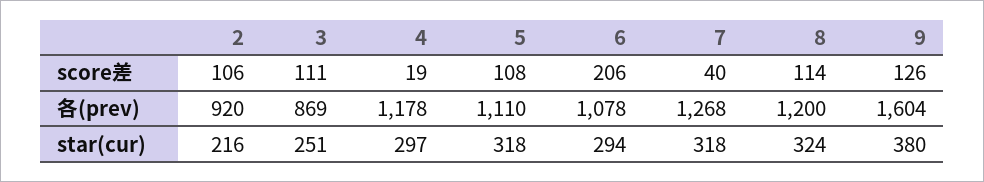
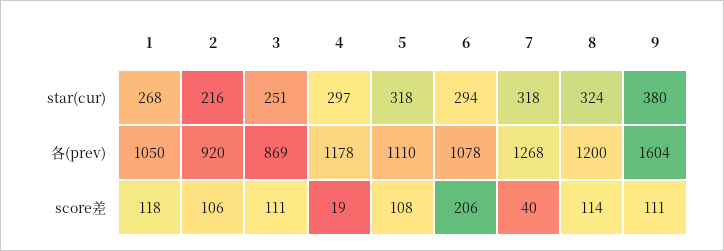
  {
    "2": {
      "score差": 106,
      "各(prev)": 920,
      "star(cur)": 216
    },
    "3": {
      "score差": 111,
      "各(prev)": 869,
      "star(cur)": 251
    },
    "4": {
      "score差": 19,
      "各(prev)": 1178,
      "star(cur)": 297
    },
    "5": {
      "score差": 108,
      "各(prev)": 1110,
      "star(cur)": 318
    },
    "6": {
      "score差": 206,
      "各(prev)": 1078,
      "star(cur)": 294
    },
    "7": {
      "score差": 40,
      "各(prev)": 1268,
      "star(cur)": 318
    },
    "8": {
      "score差": 114,
      "各(prev)": 1200,
      "star(cur)": 324
    },
    "9": {
-     "score差": 126,
+     "score差": 111,
      "各(prev)": 1604,
      "star(cur)": 380
-   }
+   },
+   "1": {
+     "star(cur)": 268,
+     "各(prev)": 1050,
+     "score差": 118
+   }
  }

